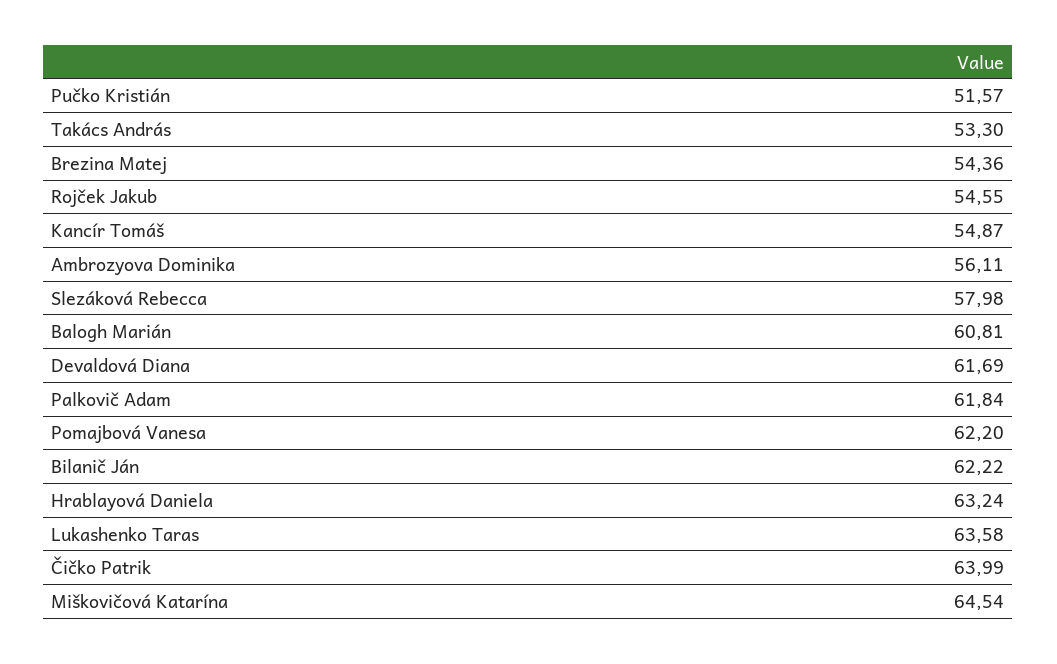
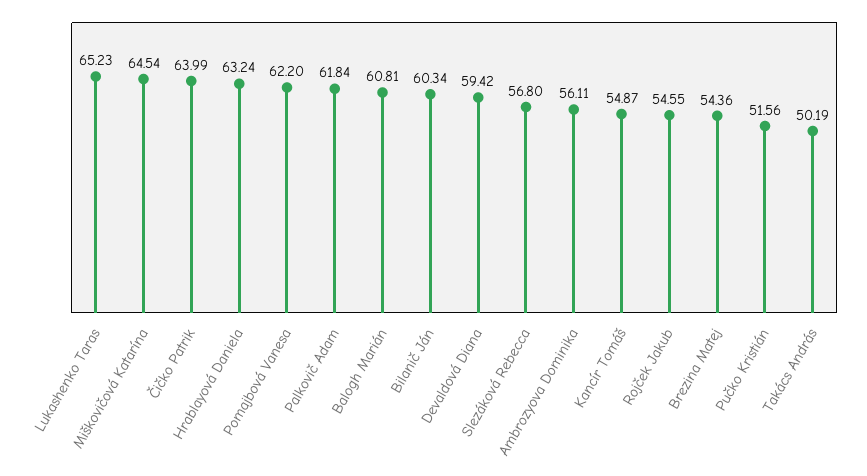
  {
-   "Pučko Kristián": 51.57,
+   "Pučko Kristián": 51.56,
-   "Takács András": 53.3,
+   "Takács András": 50.19,
    "Brezina Matej": 54.36,
    "Rojček Jakub": 54.55,
    "Kancír Tomáš": 54.87,
    "Ambrozyova Dominika": 56.11,
-   "Slezáková Rebecca": 57.98,
+   "Slezáková Rebecca": 56.8,
    "Balogh Marián": 60.81,
-   "Devaldová Diana": 61.69,
+   "Devaldová Diana": 59.42,
    "Palkovič Adam": 61.84,
    "Pomajbová Vanesa": 62.2,
-   "Bilanič Ján": 62.22,
+   "Bilanič Ján": 60.34,
    "Hrablayová Daniela": 63.24,
-   "Lukashenko Taras": 63.58,
+   "Lukashenko Taras": 65.23,
    "Čičko Patrik": 63.99,
    "Miškovičová Katarína": 64.54
  }

